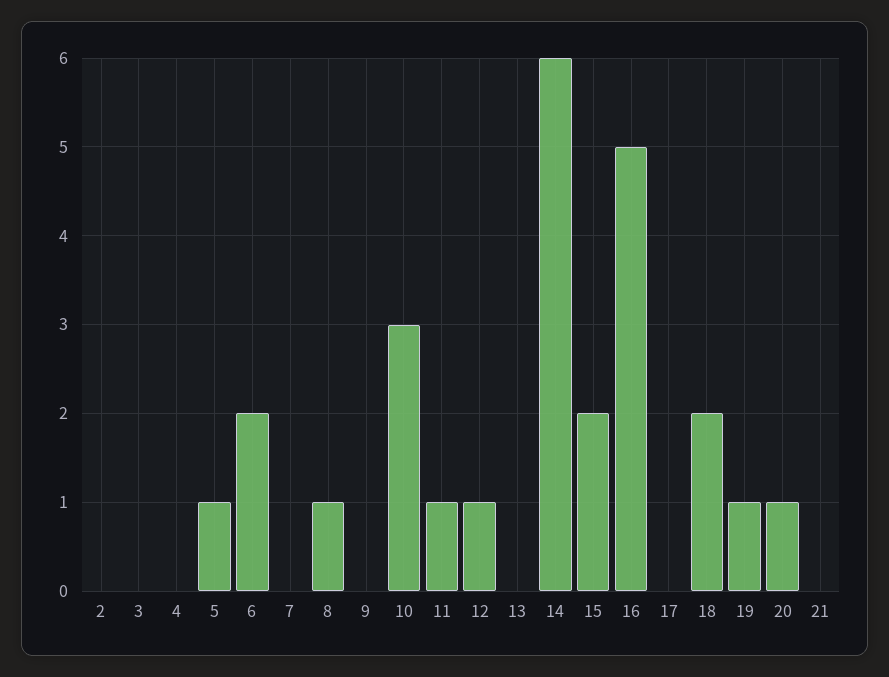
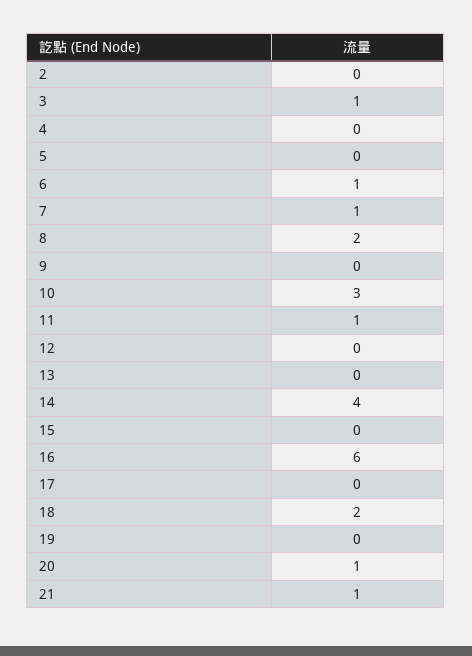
  {
    "2": 0,
-   "3": 0,
+   "3": 1,
    "4": 0,
-   "5": 1,
+   "5": 0,
-   "6": 2,
+   "6": 1,
-   "7": 0,
+   "7": 1,
-   "8": 1,
+   "8": 2,
    "9": 0,
    "10": 3,
    "11": 1,
-   "12": 1,
+   "12": 0,
    "13": 0,
-   "14": 6,
+   "14": 4,
-   "15": 2,
+   "15": 0,
-   "16": 5,
+   "16": 6,
    "17": 0,
    "18": 2,
-   "19": 1,
+   "19": 0,
    "20": 1,
-   "21": 0
+   "21": 1
  }

